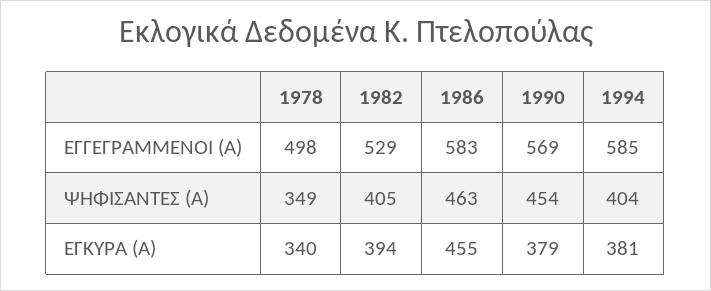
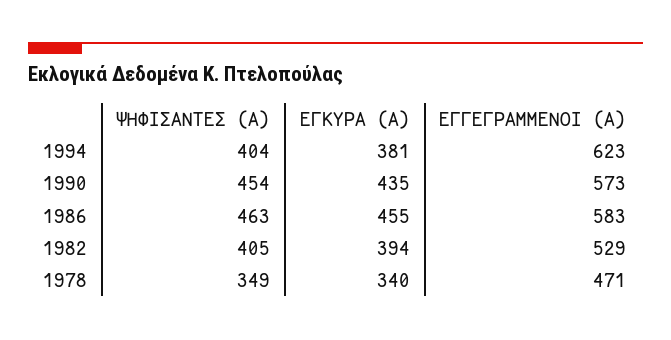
  {
    "1978": {
-     "ΕΓΓΕΓΡΑΜΜΕΝΟΙ (Α)": 498,
+     "ΕΓΓΕΓΡΑΜΜΕΝΟΙ (Α)": 471,
      "ΨΗΦΙΣΑΝΤΕΣ (Α)": 349,
      "ΕΓΚΥΡΑ (Α)": 340
    },
    "1982": {
      "ΕΓΓΕΓΡΑΜΜΕΝΟΙ (Α)": 529,
      "ΨΗΦΙΣΑΝΤΕΣ (Α)": 405,
      "ΕΓΚΥΡΑ (Α)": 394
    },
    "1986": {
      "ΕΓΓΕΓΡΑΜΜΕΝΟΙ (Α)": 583,
      "ΨΗΦΙΣΑΝΤΕΣ (Α)": 463,
      "ΕΓΚΥΡΑ (Α)": 455
    },
    "1990": {
-     "ΕΓΓΕΓΡΑΜΜΕΝΟΙ (Α)": 569,
+     "ΕΓΓΕΓΡΑΜΜΕΝΟΙ (Α)": 573,
      "ΨΗΦΙΣΑΝΤΕΣ (Α)": 454,
-     "ΕΓΚΥΡΑ (Α)": 379
+     "ΕΓΚΥΡΑ (Α)": 435
    },
    "1994": {
-     "ΕΓΓΕΓΡΑΜΜΕΝΟΙ (Α)": 585,
+     "ΕΓΓΕΓΡΑΜΜΕΝΟΙ (Α)": 623,
      "ΨΗΦΙΣΑΝΤΕΣ (Α)": 404,
      "ΕΓΚΥΡΑ (Α)": 381
    }
  }

